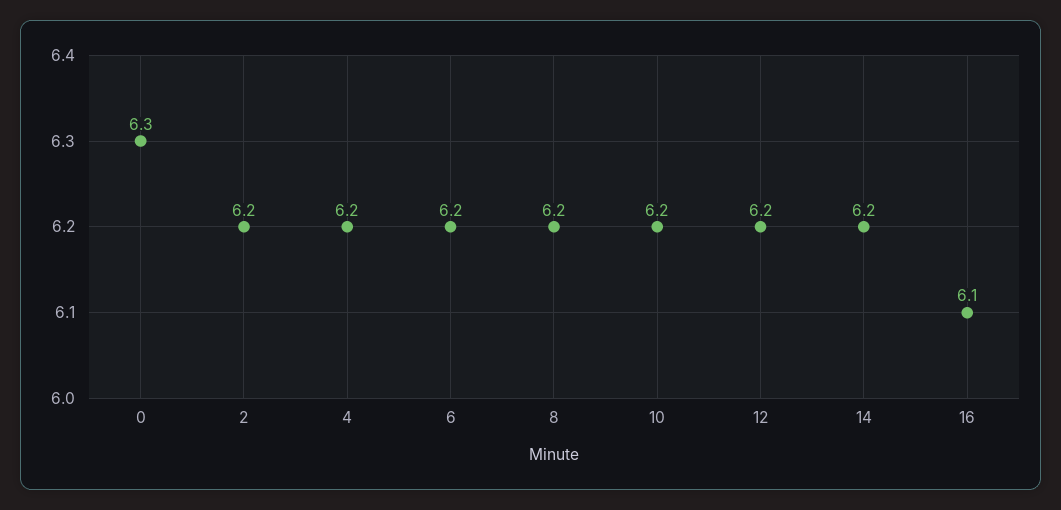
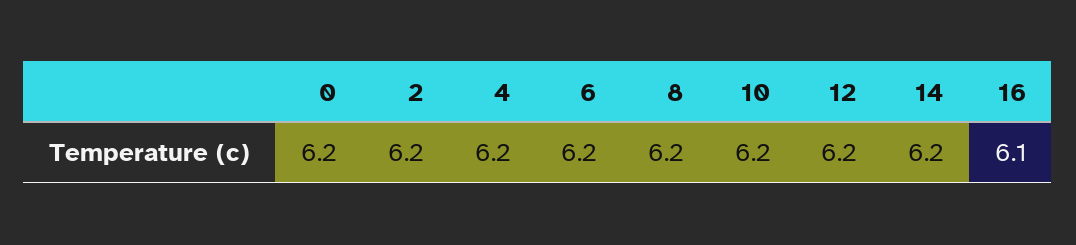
  {
-   "0": 6.3,
+   "0": 6.2,
    "2": 6.2,
    "4": 6.2,
    "6": 6.2,
    "8": 6.2,
    "10": 6.2,
    "12": 6.2,
    "14": 6.2,
    "16": 6.1
  }

